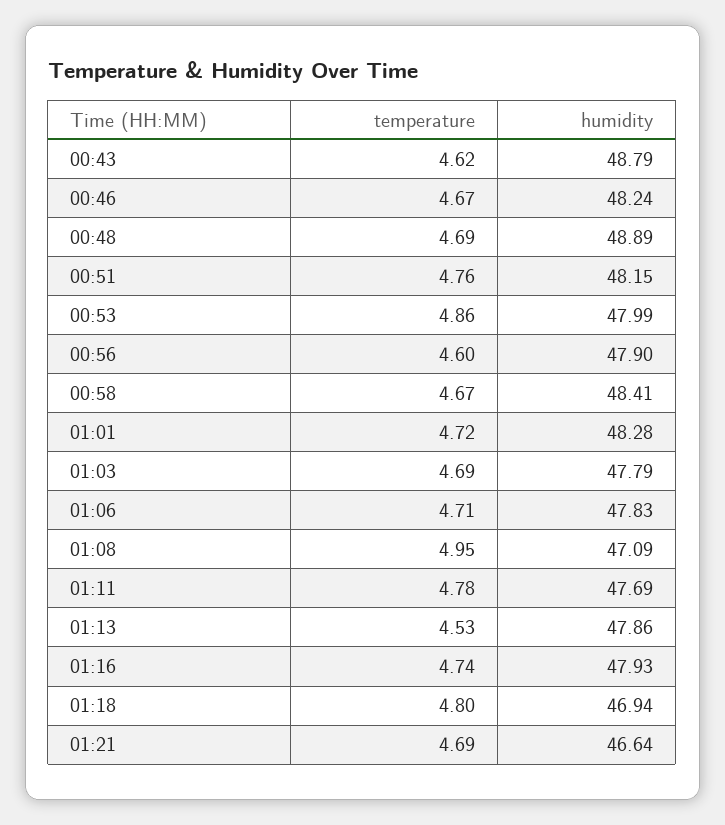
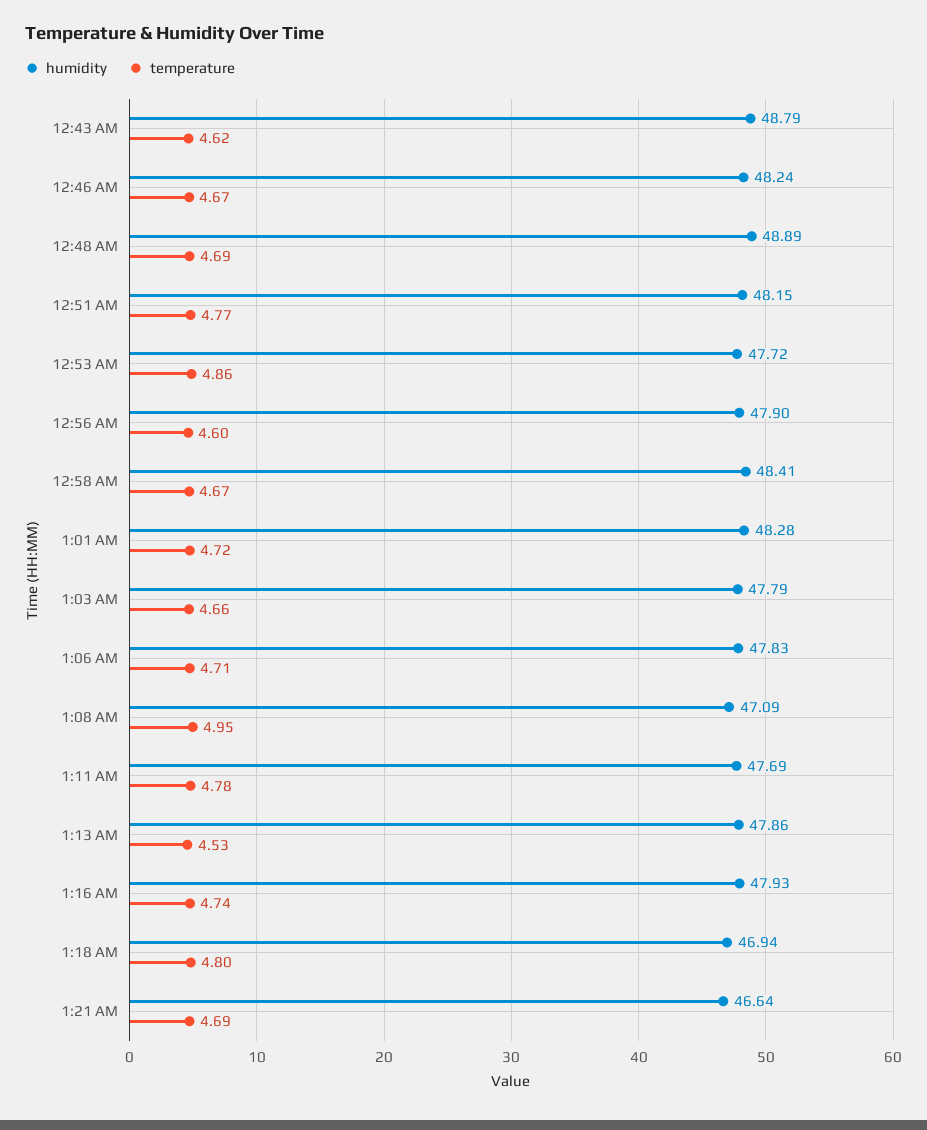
  {
    "temperature": {
      "00:43": 4.62,
      "00:46": 4.67,
      "00:48": 4.69,
-     "00:51": 4.76,
+     "00:51": 4.77,
      "00:53": 4.86,
      "00:56": 4.6,
      "00:58": 4.67,
      "01:01": 4.72,
-     "01:03": 4.69,
+     "01:03": 4.66,
      "01:06": 4.71,
      "01:08": 4.95,
      "01:11": 4.78,
      "01:13": 4.53,
      "01:16": 4.74,
      "01:18": 4.8,
      "01:21": 4.69
    },
    "humidity": {
      "00:43": 48.79,
      "00:46": 48.24,
      "00:48": 48.89,
      "00:51": 48.15,
-     "00:53": 47.99,
+     "00:53": 47.72,
      "00:56": 47.9,
      "00:58": 48.41,
      "01:01": 48.28,
      "01:03": 47.79,
      "01:06": 47.83,
      "01:08": 47.09,
      "01:11": 47.69,
      "01:13": 47.86,
      "01:16": 47.93,
      "01:18": 46.94,
      "01:21": 46.64
    }
  }

